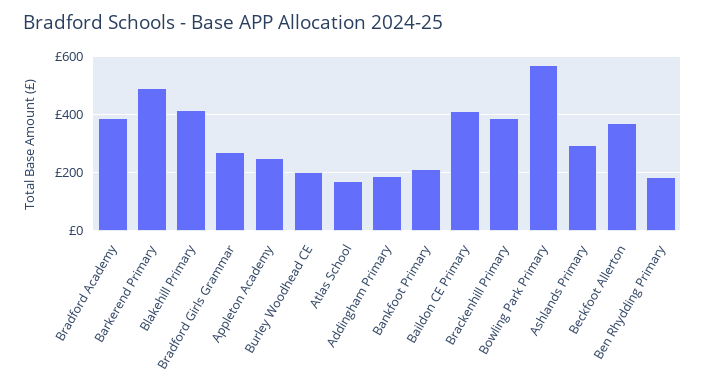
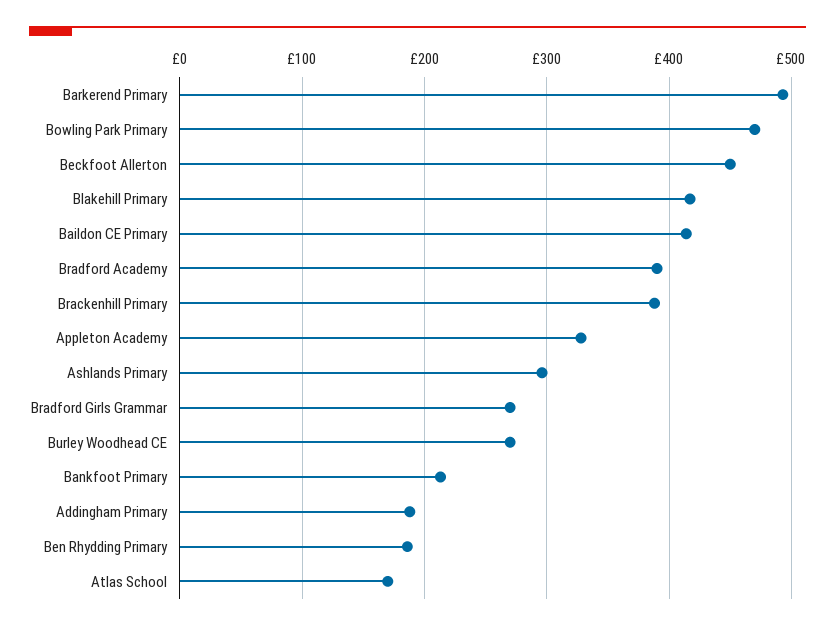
  {
    "Bradford Academy": 390,
    "Barkerend Primary": 490,
    "Blakehill Primary": 420,
    "Bradford Girls Grammar": 270,
-   "Appleton Academy": 250,
+   "Appleton Academy": 330,
-   "Burley Woodhead CE": 200,
+   "Burley Woodhead CE": 270,
    "Atlas School": 170,
    "Addingham Primary": 190,
    "Bankfoot Primary": 210,
    "Baildon CE Primary": 410,
    "Brackenhill Primary": 390,
-   "Bowling Park Primary": 575,
+   "Bowling Park Primary": 470,
    "Ashlands Primary": 300,
-   "Beckfoot Allerton": 375,
+   "Beckfoot Allerton": 450,
    "Ben Rhydding Primary": 190
  }

